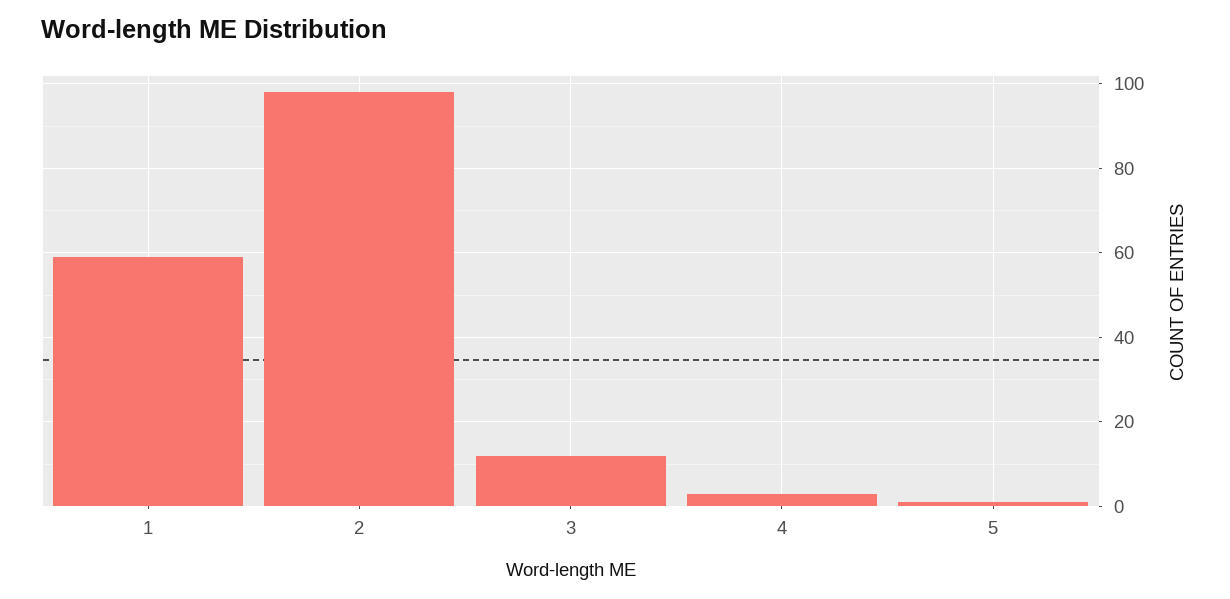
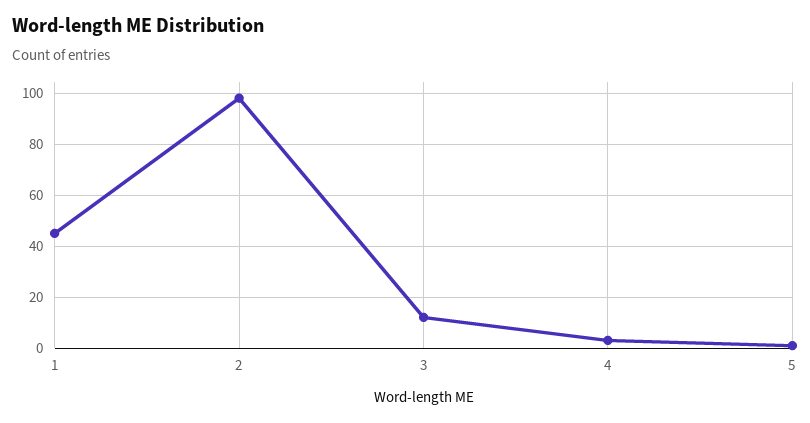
  {
-   "1": 60,
+   "1": 45,
    "2": 100,
    "3": 10,
    "4": 5,
    "5": 0
  }

